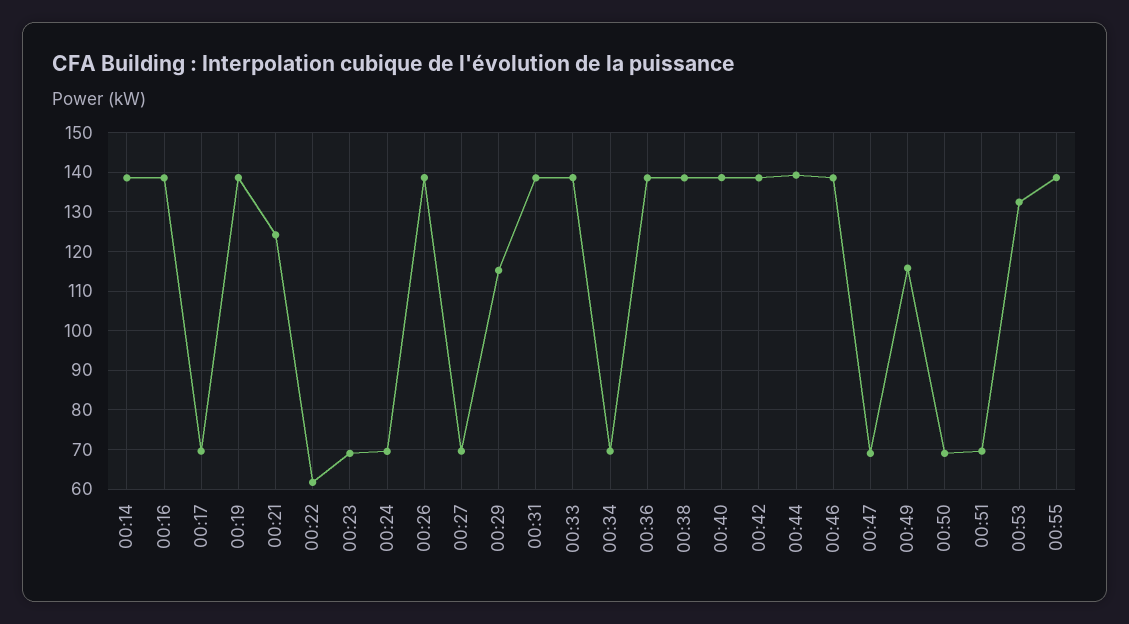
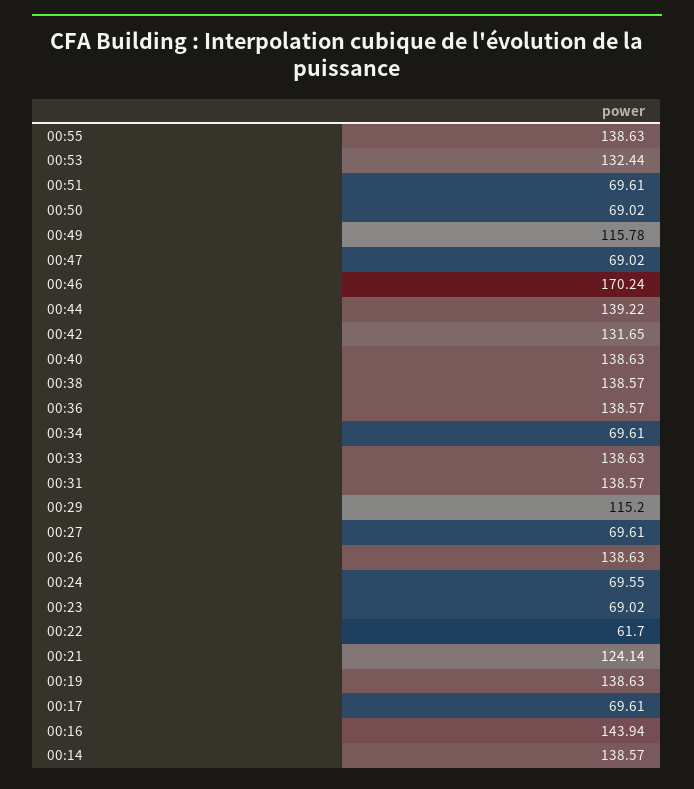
  {
    "00:14": 138.57,
-   "00:16": 138,
+   "00:16": 143.94,
    "00:17": 69.61,
    "00:19": 138.63,
    "00:21": 124.14,
    "00:22": 61.7,
    "00:23": 69.02,
    "00:24": 69.55,
    "00:26": 138.63,
    "00:27": 69.61,
    "00:29": 115.2,
    "00:31": 138.57,
    "00:33": 138.63,
    "00:34": 69.61,
    "00:36": 138.57,
    "00:38": 138.57,
    "00:40": 138.63,
-   "00:42": 138,
+   "00:42": 131.65,
    "00:44": 139.22,
-   "00:46": 138,
+   "00:46": 170.24,
    "00:47": 69.02,
    "00:49": 115.78,
    "00:50": 69.02,
    "00:51": 69.61,
    "00:53": 132.44,
    "00:55": 138.63
  }

